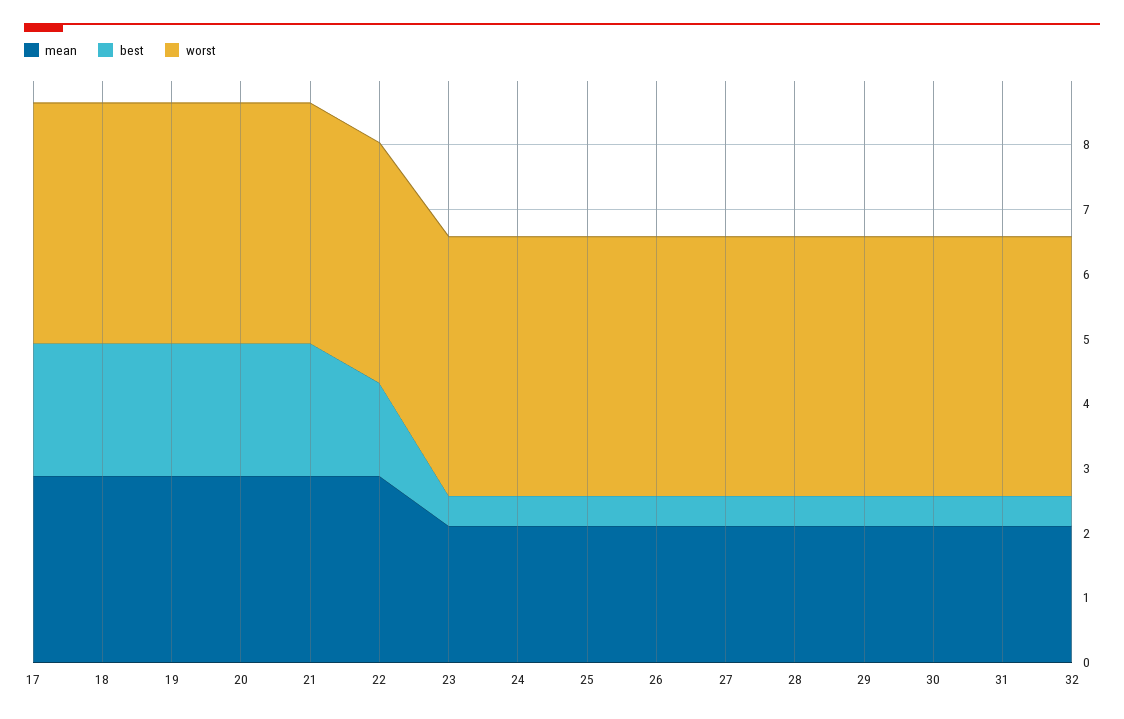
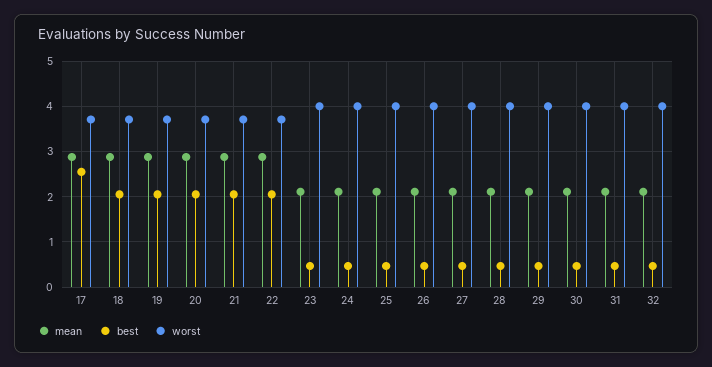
  {
    "mean": {
      "17": 2.8,
      "18": 2.8,
      "19": 2.8,
      "20": 2.8,
      "21": 2.8,
      "22": 2.8,
      "23": 2.2,
      "24": 2.2,
      "25": 2.2,
      "26": 2.2,
      "27": 2.2,
      "28": 2.2,
      "29": 2.2,
      "30": 2.2,
      "31": 2.2,
      "32": 2.2
    },
    "best": {
-     "17": 2,
+     "17": 2.6,
      "18": 2,
      "19": 2,
      "20": 2,
      "21": 2,
-     "22": 1.4,
+     "22": 2,
      "23": 0.4,
      "24": 0.4,
      "25": 0.4,
      "26": 0.4,
      "27": 0.4,
      "28": 0.4,
      "29": 0.4,
      "30": 0.4,
      "31": 0.4,
      "32": 0.4
    },
    "worst": {
      "17": 3.8,
      "18": 3.8,
      "19": 3.8,
      "20": 3.8,
      "21": 3.8,
      "22": 3.8,
      "23": 4,
      "24": 4,
      "25": 4,
      "26": 4,
      "27": 4,
      "28": 4,
      "29": 4,
      "30": 4,
      "31": 4,
      "32": 4
    }
  }

